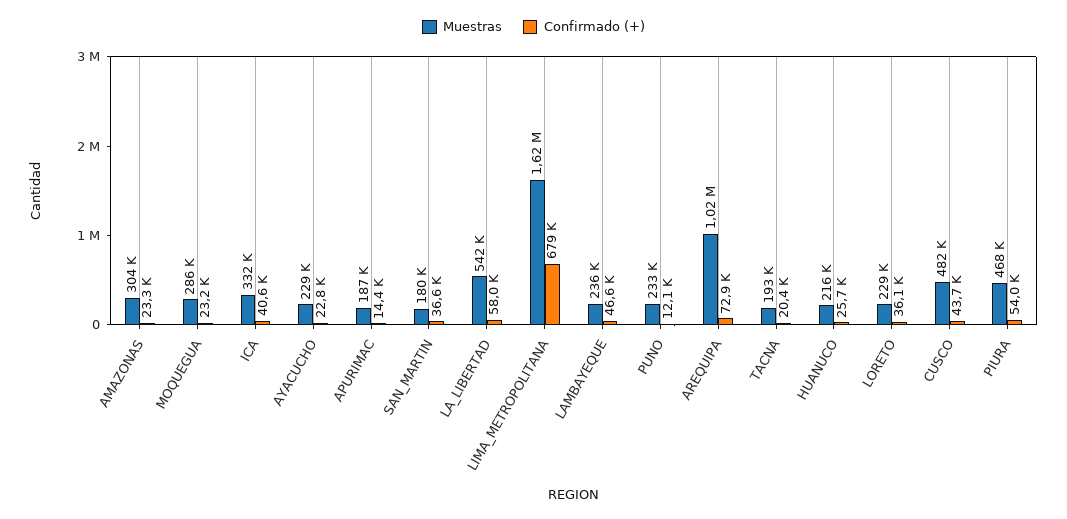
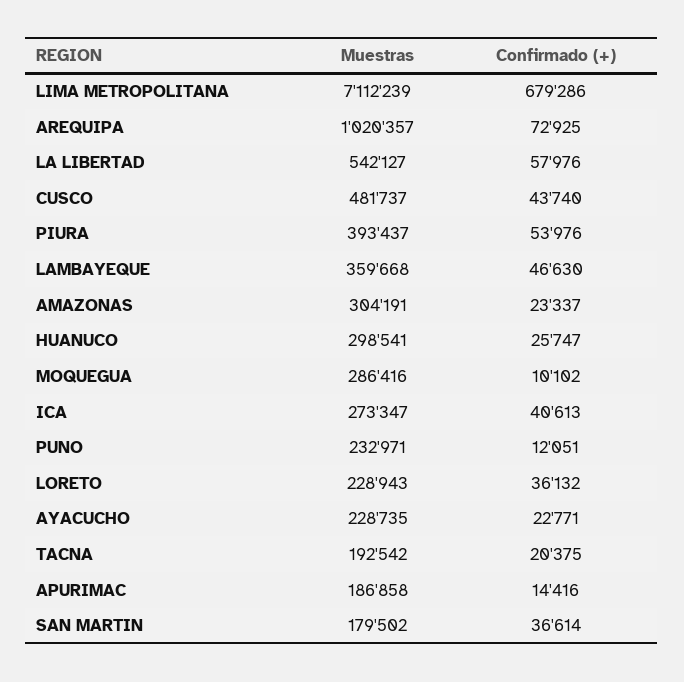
  {
    "Muestras": {
      "AMAZONAS": 304191,
      "MOQUEGUA": 286416,
-     "ICA": 332000,
+     "ICA": 273347,
      "AYACUCHO": 228735,
      "APURIMAC": 186858,
      "SAN_MARTIN": 179502,
      "LA_LIBERTAD": 542127,
-     "LIMA_METROPOLITANA": 1620000,
+     "LIMA_METROPOLITANA": 7112239,
-     "LAMBAYEQUE": 236000,
+     "LAMBAYEQUE": 359668,
      "PUNO": 232971,
      "AREQUIPA": 1020357,
      "TACNA": 192542,
-     "HUANUCO": 216000,
+     "HUANUCO": 298541,
      "LORETO": 228943,
      "CUSCO": 481737,
-     "PIURA": 468000
+     "PIURA": 393437
    },
    "Confirmado (+)": {
      "AMAZONAS": 23337,
-     "MOQUEGUA": 23200,
+     "MOQUEGUA": 10102,
      "ICA": 40613,
      "AYACUCHO": 22771,
      "APURIMAC": 14416,
      "SAN_MARTIN": 36614,
      "LA_LIBERTAD": 57976,
      "LIMA_METROPOLITANA": 679286,
      "LAMBAYEQUE": 46630,
      "PUNO": 12051,
      "AREQUIPA": 72925,
      "TACNA": 20375,
      "HUANUCO": 25747,
      "LORETO": 36132,
      "CUSCO": 43740,
      "PIURA": 53976
    }
  }

